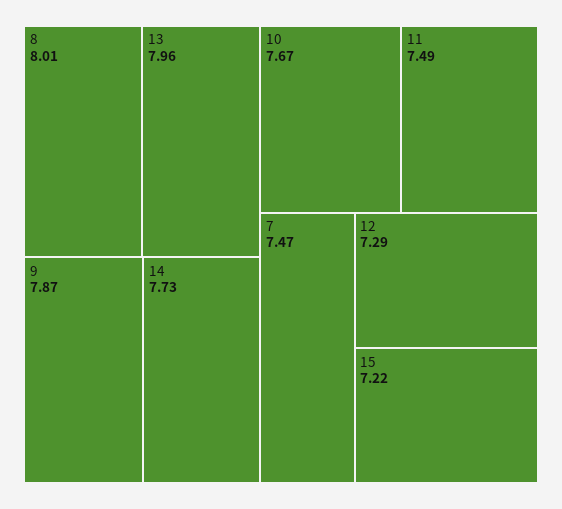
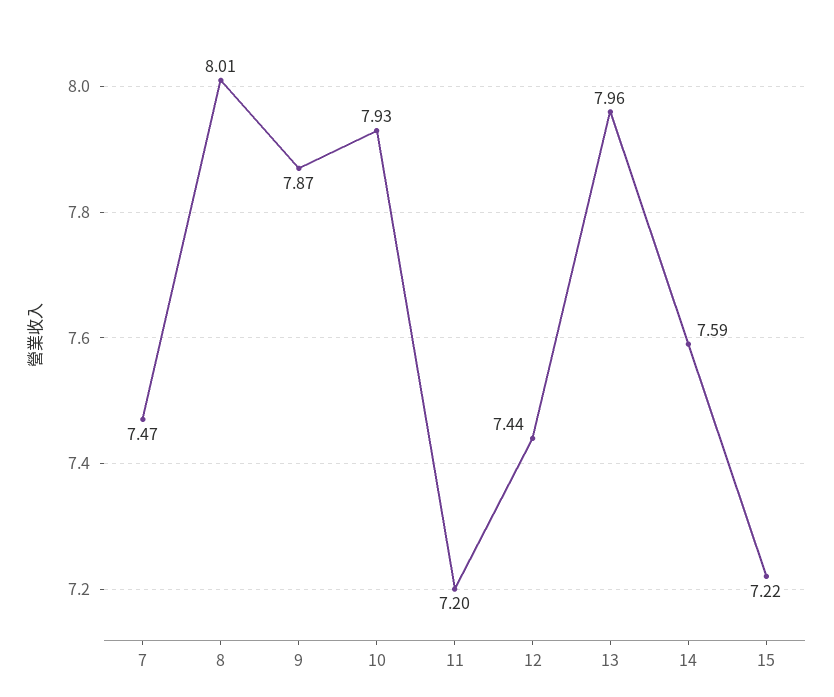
  {
    "8": 8.01,
    "13": 7.96,
    "9": 7.87,
-   "14": 7.73,
+   "14": 7.59,
-   "10": 7.67,
+   "10": 7.93,
-   "11": 7.49,
+   "11": 7.2,
    "7": 7.47,
-   "12": 7.29,
+   "12": 7.44,
    "15": 7.22
  }

